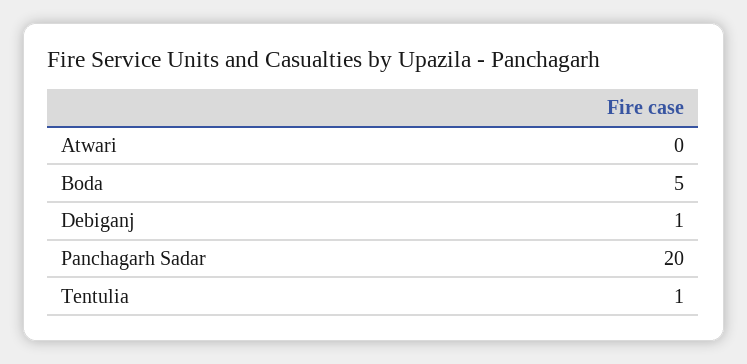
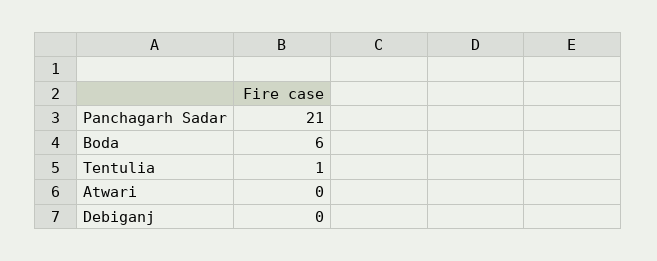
  {
    "Atwari": 0,
-   "Boda": 5,
+   "Boda": 6,
-   "Debiganj": 1,
+   "Debiganj": 0,
-   "Panchagarh Sadar": 20,
+   "Panchagarh Sadar": 21,
    "Tentulia": 1
  }

